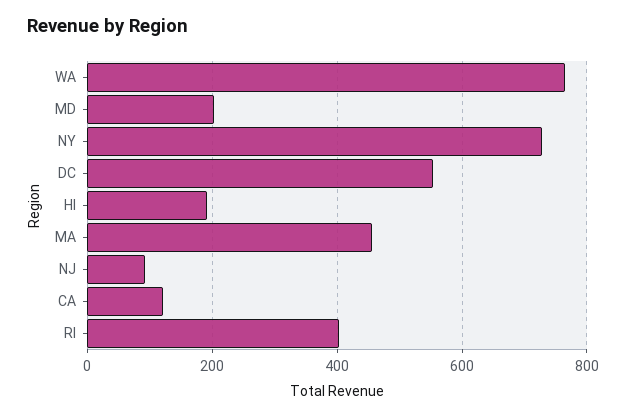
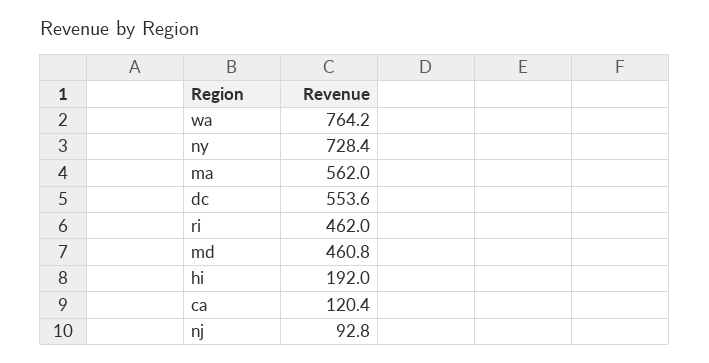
  {
    "WA": 764.2,
-   "MD": 200,
+   "MD": 460.8,
    "NY": 728.4,
    "DC": 553.6,
    "HI": 192,
-   "MA": 460,
+   "MA": 562,
    "NJ": 92.8,
    "CA": 120.4,
-   "RI": 400
+   "RI": 462
  }

